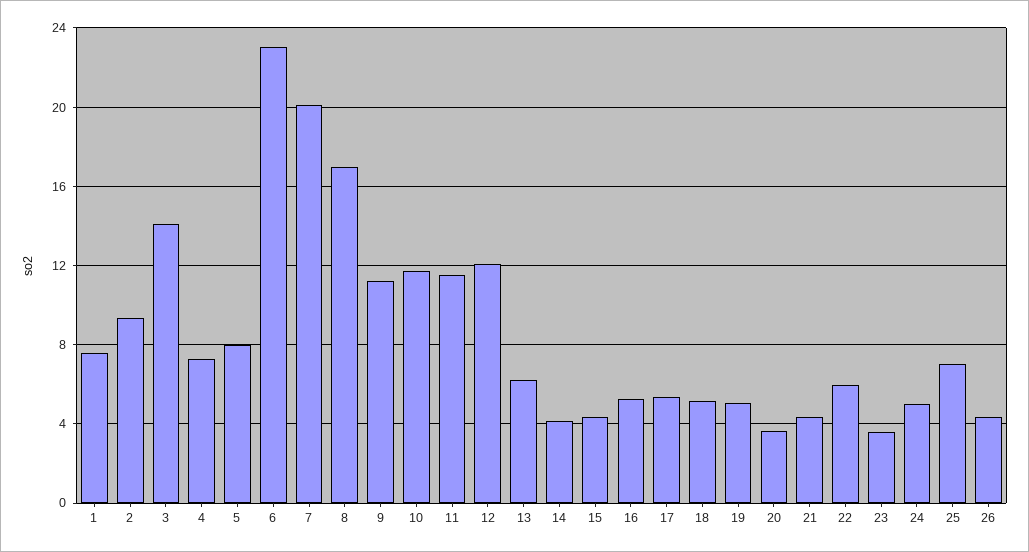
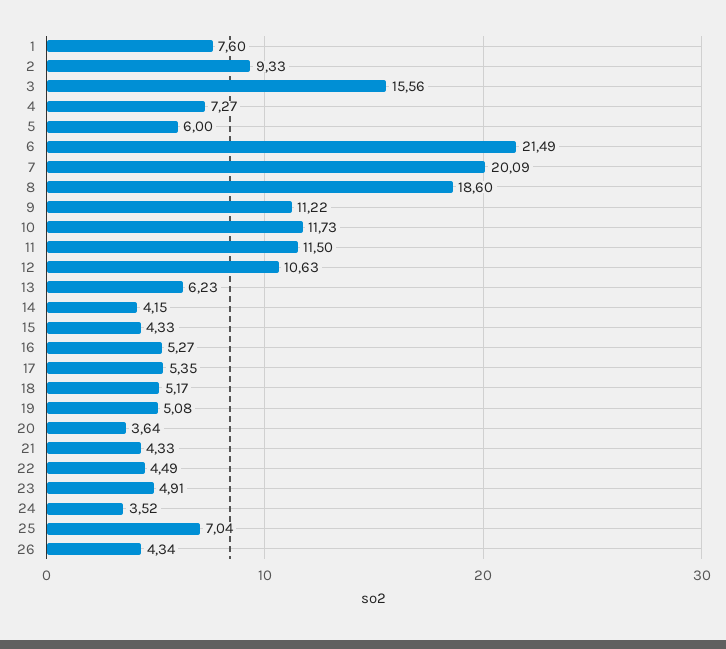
  {
    "1": 7.6,
    "2": 9.33,
-   "3": 14,
+   "3": 15.56,
    "4": 7.27,
-   "5": 8,
+   "5": 6,
-   "6": 23,
+   "6": 21.49,
    "7": 20.09,
-   "8": 17,
+   "8": 18.6,
    "9": 11.22,
    "10": 11.73,
    "11": 11.5,
-   "12": 12,
+   "12": 10.63,
    "13": 6.23,
    "14": 4.15,
    "15": 4.33,
    "16": 5.27,
    "17": 5.35,
    "18": 5.17,
    "19": 5.08,
    "20": 3.64,
    "21": 4.33,
-   "22": 6,
+   "22": 4.49,
-   "23": 3.5,
+   "23": 4.91,
-   "24": 5,
+   "24": 3.52,
    "25": 7.04,
    "26": 4.34
  }

